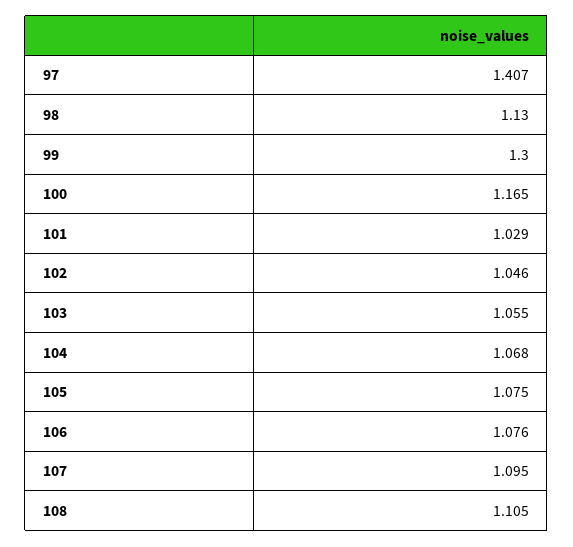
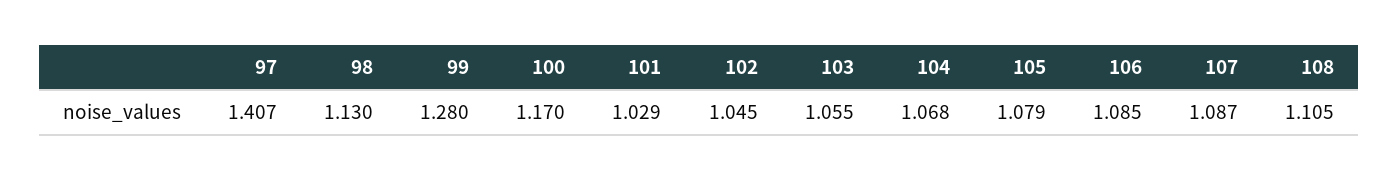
  {
    "97": 1.407,
    "98": 1.13,
-   "99": 1.3,
+   "99": 1.28,
-   "100": 1.165,
+   "100": 1.17,
    "101": 1.029,
-   "102": 1.046,
+   "102": 1.045,
    "103": 1.055,
    "104": 1.068,
-   "105": 1.075,
+   "105": 1.079,
-   "106": 1.076,
+   "106": 1.085,
-   "107": 1.095,
+   "107": 1.087,
    "108": 1.105
  }

